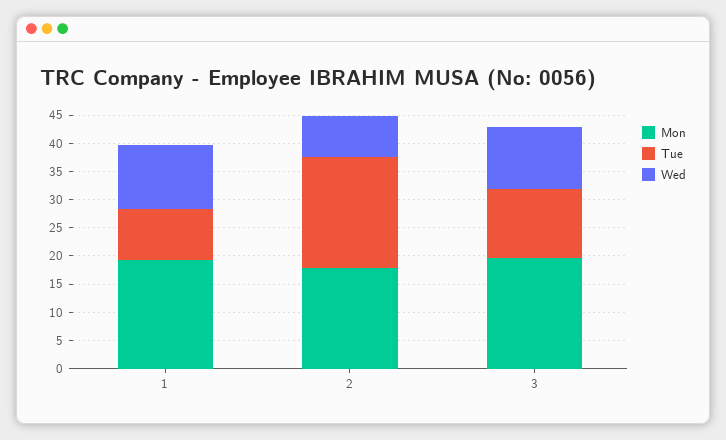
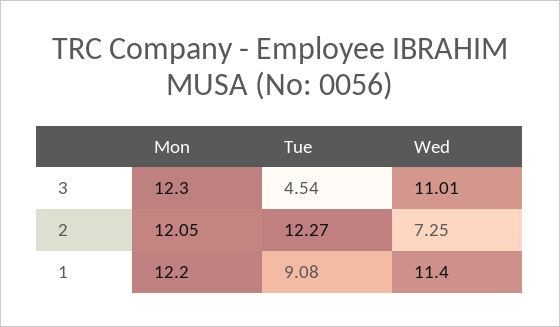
  {
    "Mon": {
-     "1": 20,
+     "1": 12.2,
-     "2": 17.5,
+     "2": 12.05,
-     "3": 20
+     "3": 12.3
    },
    "Tue": {
      "1": 9.08,
-     "2": 20,
+     "2": 12.27,
-     "3": 12.5
+     "3": 4.54
    },
    "Wed": {
      "1": 11.4,
      "2": 7.25,
      "3": 11.01
    }
  }

